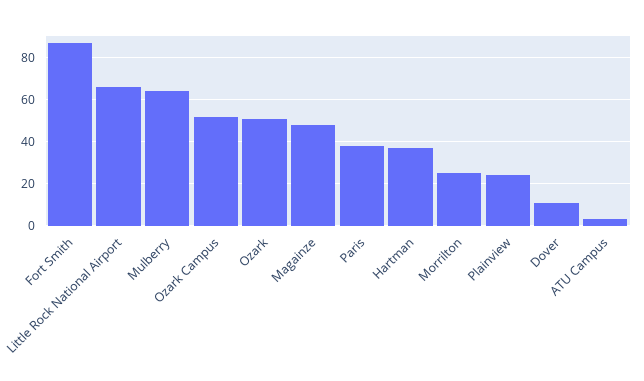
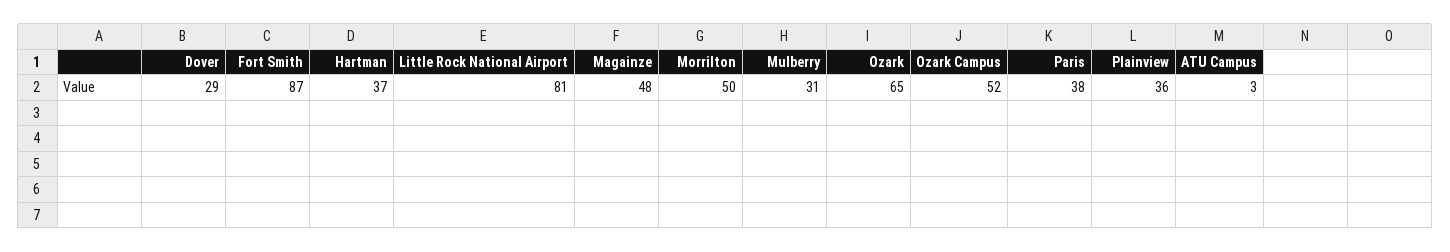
  {
    "Fort Smith": 87,
-   "Little Rock National Airport": 65,
+   "Little Rock National Airport": 81,
-   "Mulberry": 65,
+   "Mulberry": 31,
    "Ozark Campus": 52,
-   "Ozark": 50,
+   "Ozark": 65,
    "Magainze": 48,
    "Paris": 38,
    "Hartman": 37,
-   "Morrilton": 25,
+   "Morrilton": 50,
-   "Plainview": 25,
+   "Plainview": 36,
-   "Dover": 10,
+   "Dover": 29,
    "ATU Campus": 3
  }

